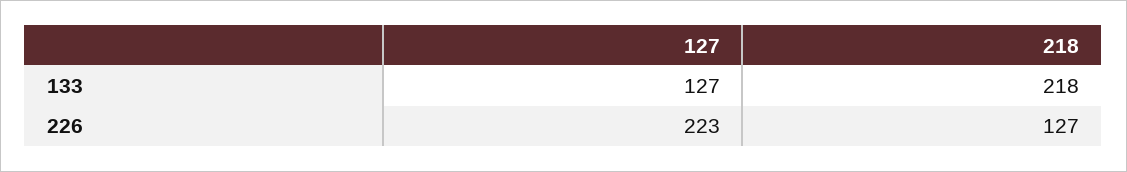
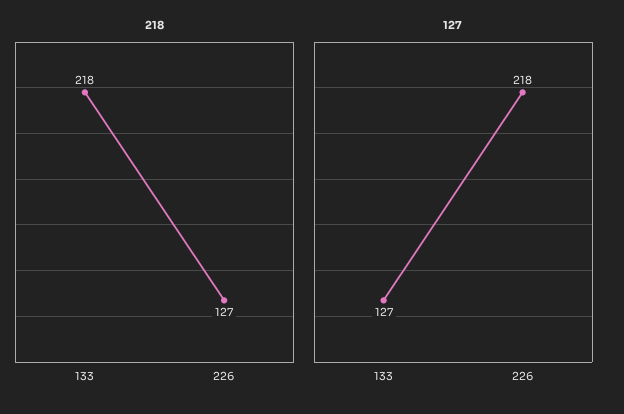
  {
    "127": {
      "133": 127,
-     "226": 223
+     "226": 218
    },
    "218": {
      "133": 218,
      "226": 127
    }
  }

